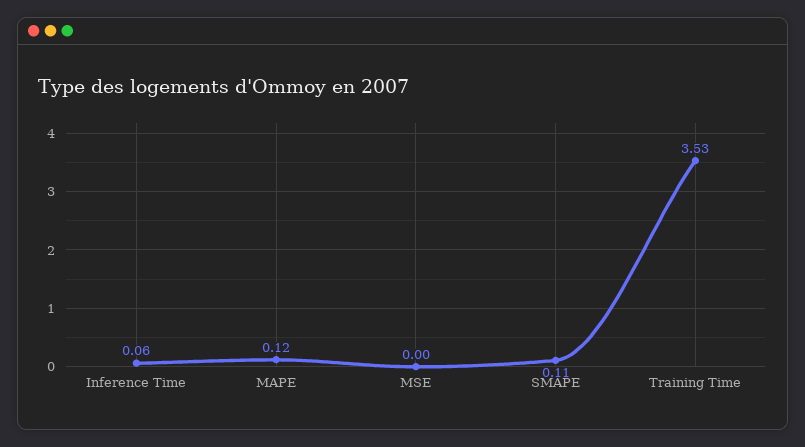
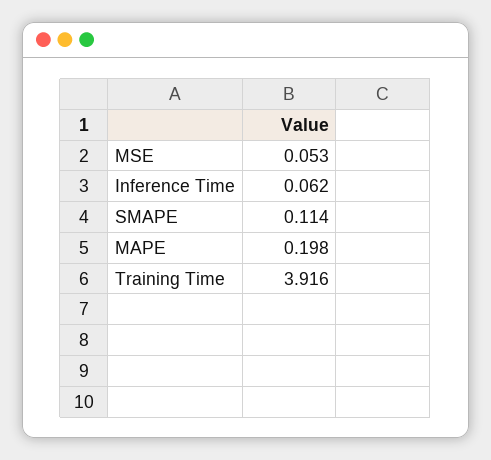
  {
    "Inference Time": 0.062,
-   "MAPE": 0.12,
+   "MAPE": 0.198,
-   "MSE": 0,
+   "MSE": 0.053,
    "SMAPE": 0.114,
-   "Training Time": 3.53
+   "Training Time": 3.916
  }

